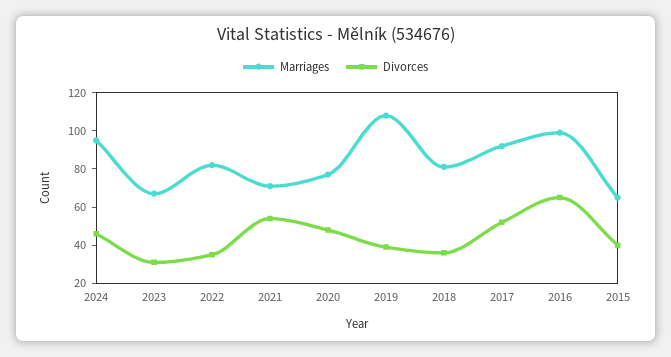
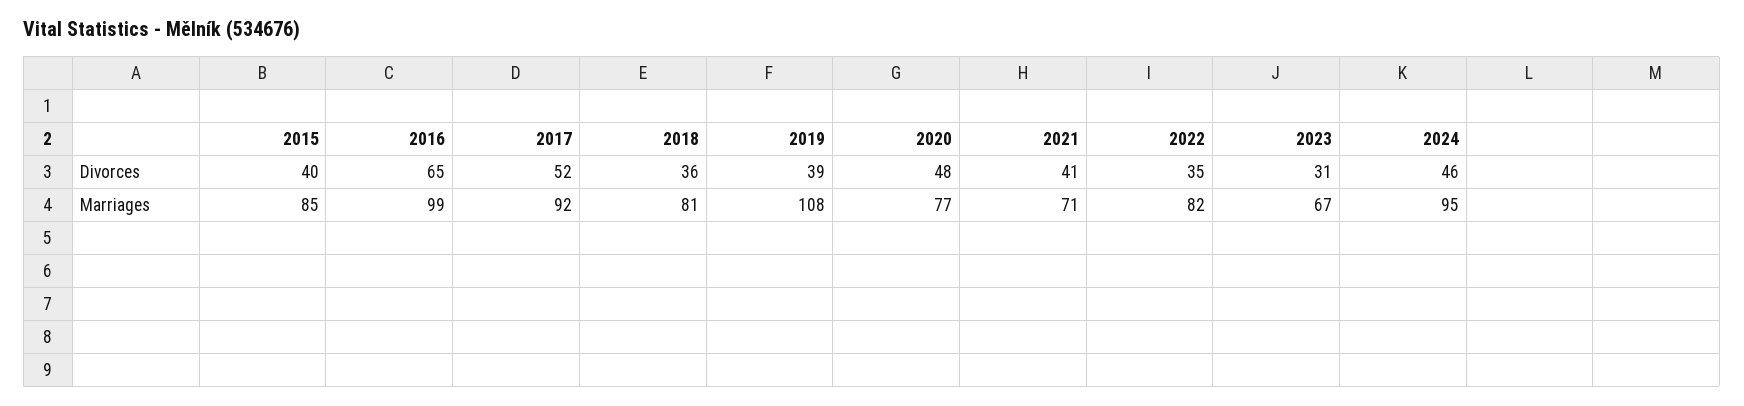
  {
    "Marriages": {
      "2024": 95,
      "2023": 67,
      "2022": 82,
      "2021": 71,
      "2020": 77,
      "2019": 108,
      "2018": 81,
      "2017": 92,
      "2016": 99,
-     "2015": 65
+     "2015": 85
    },
    "Divorces": {
      "2024": 46,
      "2023": 31,
      "2022": 35,
-     "2021": 55,
+     "2021": 41,
      "2020": 48,
      "2019": 39,
      "2018": 36,
      "2017": 52,
      "2016": 65,
      "2015": 40
    }
  }

